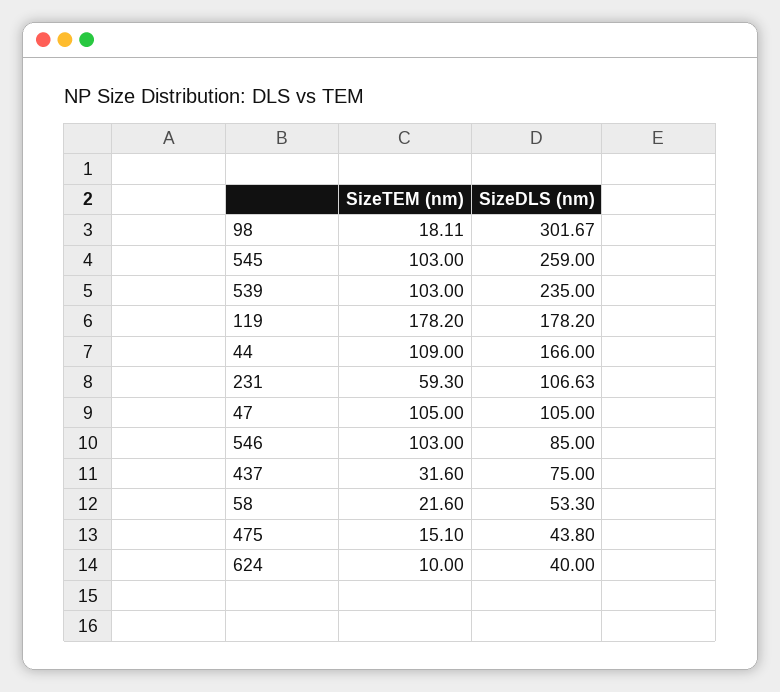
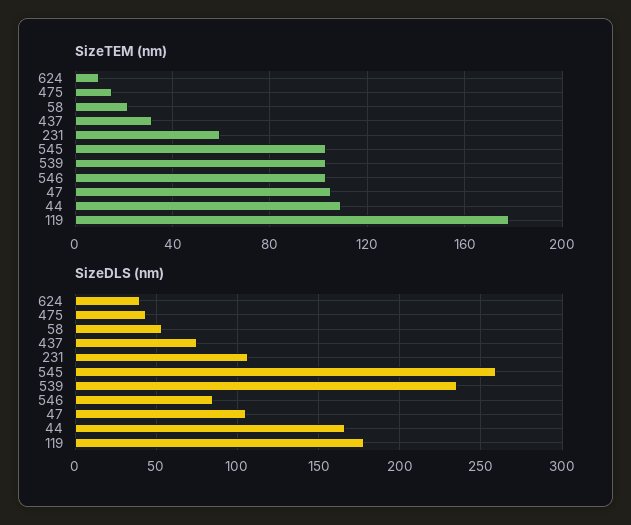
  {
    "SizeTEM (nm)": {
-     "98": 18.11,
      "545": 103,
      "539": 103,
      "119": 178.2,
      "44": 109,
      "231": 59.3,
      "47": 105,
      "546": 103,
      "437": 31.6,
      "58": 21.6,
      "475": 15.1,
      "624": 10
    },
    "SizeDLS (nm)": {
-     "98": 301.67,
      "545": 259,
      "539": 235,
      "119": 178.2,
      "44": 166,
      "231": 106.63,
      "47": 105,
      "546": 85,
      "437": 75,
      "58": 53.3,
      "475": 43.8,
      "624": 40
    }
  }

